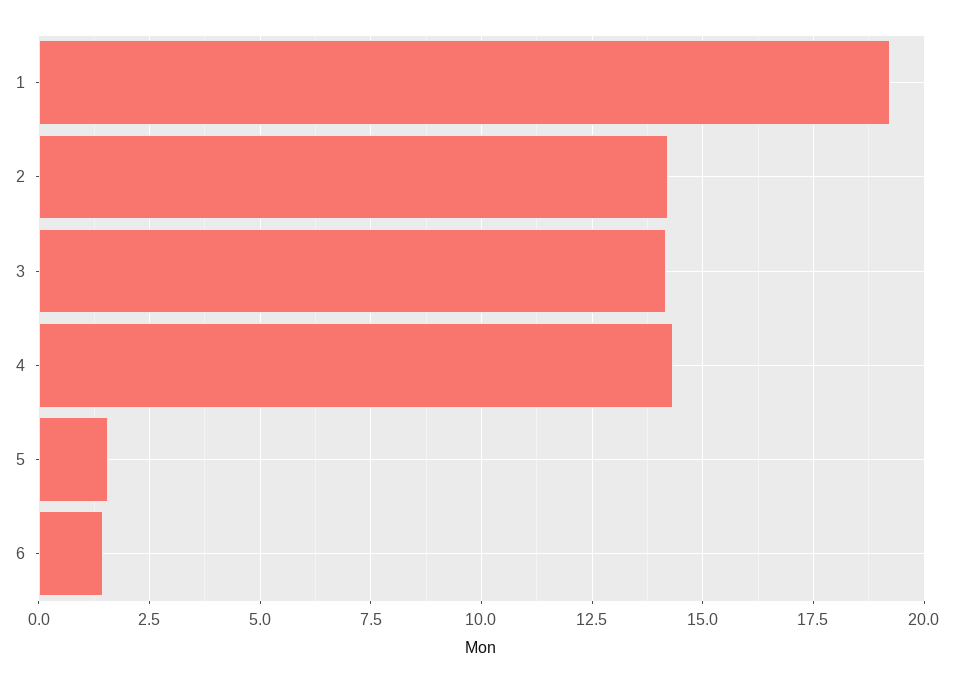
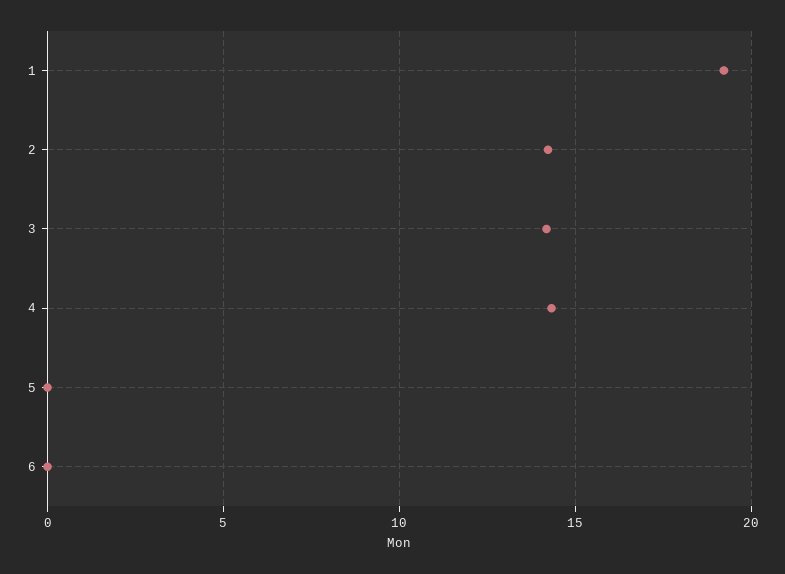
  {
    "1": 19.25,
    "2": 14.25,
    "3": 14.25,
    "4": 14.25,
-   "5": 1.5,
+   "5": 0,
-   "6": 1.5
+   "6": 0
  }

